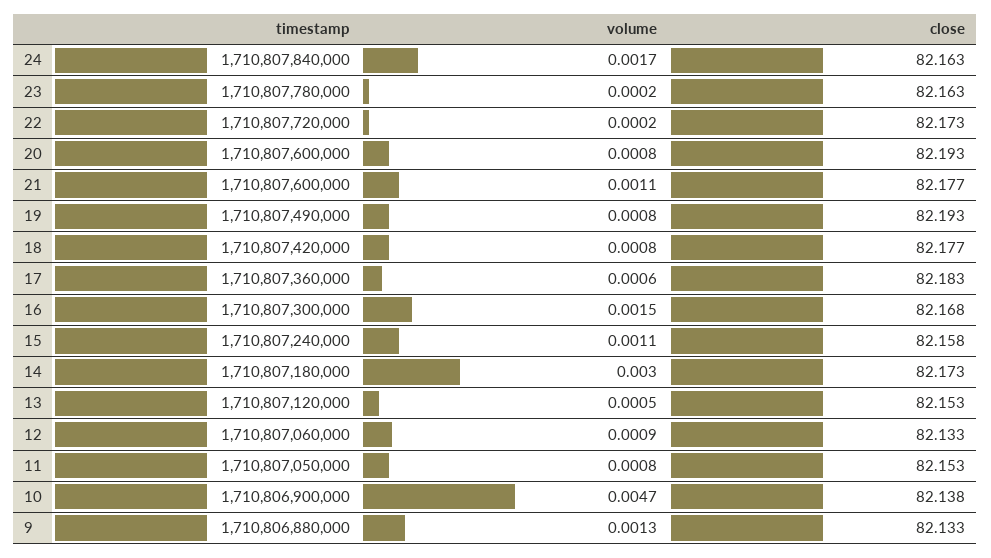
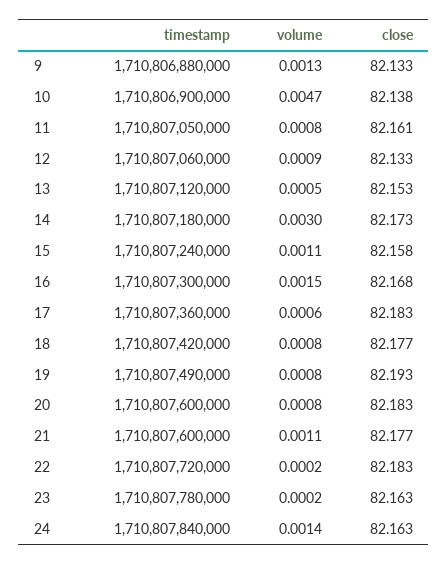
  {
    "timestamp": {
      "24": 1710807840000,
      "23": 1710807780000,
      "22": 1710807720000,
      "20": 1710807600000,
      "21": 1710807600000,
      "19": 1710807490000,
      "18": 1710807420000,
      "17": 1710807360000,
      "16": 1710807300000,
      "15": 1710807240000,
      "14": 1710807180000,
      "13": 1710807120000,
      "12": 1710807060000,
      "11": 1710807050000,
      "10": 1710806900000,
      "9": 1710806880000
    },
    "volume": {
-     "24": 0.0017,
+     "24": 0.0014,
      "23": 0.0002,
      "22": 0.0002,
      "20": 0.0008,
      "21": 0.0011,
      "19": 0.0008,
      "18": 0.0008,
      "17": 0.0006,
      "16": 0.0015,
      "15": 0.0011,
      "14": 0.003,
      "13": 0.0005,
      "12": 0.0009,
      "11": 0.0008,
      "10": 0.0047,
      "9": 0.0013
    },
    "close": {
      "24": 82.163,
      "23": 82.163,
-     "22": 82.173,
+     "22": 82.183,
-     "20": 82.193,
+     "20": 82.183,
      "21": 82.177,
      "19": 82.193,
      "18": 82.177,
      "17": 82.183,
      "16": 82.168,
      "15": 82.158,
      "14": 82.173,
      "13": 82.153,
      "12": 82.133,
-     "11": 82.153,
+     "11": 82.161,
      "10": 82.138,
      "9": 82.133
    }
  }

